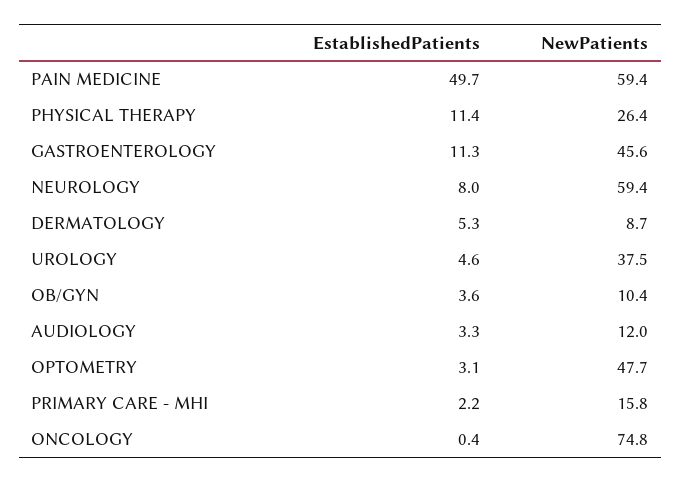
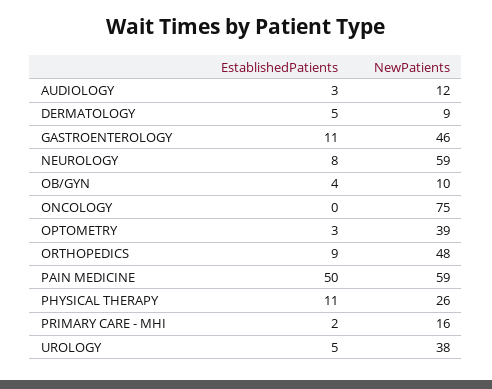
  {
    "EstablishedPatients": {
      "PAIN MEDICINE": 49.7,
      "PHYSICAL THERAPY": 11.4,
      "GASTROENTEROLOGY": 11.3,
      "NEUROLOGY": 8,
      "DERMATOLOGY": 5.3,
      "UROLOGY": 4.6,
      "OB/GYN": 3.6,
      "AUDIOLOGY": 3.3,
      "OPTOMETRY": 3.1,
      "PRIMARY CARE - MHI": 2.2,
-     "ONCOLOGY": 0.4
+     "ONCOLOGY": 0.4,
+     "ORTHOPEDICS": 9
    },
    "NewPatients": {
      "PAIN MEDICINE": 59.4,
      "PHYSICAL THERAPY": 26.4,
      "GASTROENTEROLOGY": 45.6,
      "NEUROLOGY": 59.4,
      "DERMATOLOGY": 8.7,
      "UROLOGY": 37.5,
      "OB/GYN": 10.4,
      "AUDIOLOGY": 12,
-     "OPTOMETRY": 47.7,
+     "OPTOMETRY": 39,
      "PRIMARY CARE - MHI": 15.8,
-     "ONCOLOGY": 74.8
+     "ONCOLOGY": 74.8,
+     "ORTHOPEDICS": 48
    }
  }

